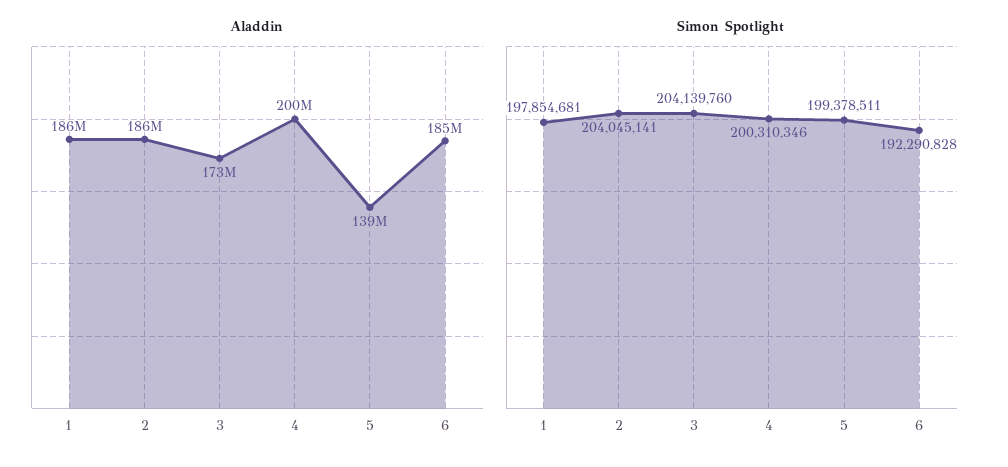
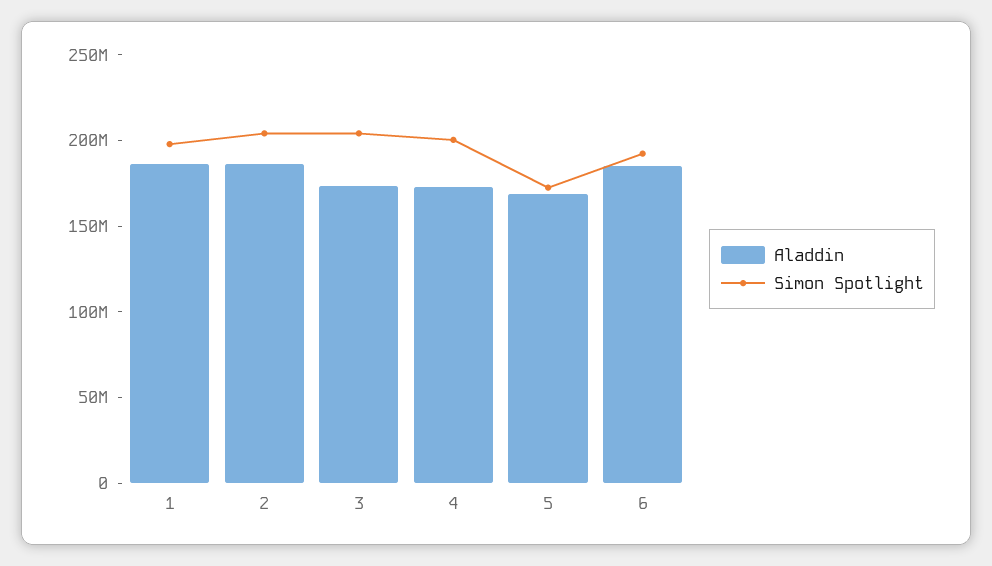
  {
    "Aladdin": {
      "1": 186000000,
      "2": 186000000,
      "3": 173000000,
-     "4": 200000000,
+     "4": 170000000,
-     "5": 139000000,
+     "5": 170000000,
      "6": 185000000
    },
    "Simon Spotlight": {
      "1": 197854681,
      "2": 204045141,
      "3": 204139760,
      "4": 200310346,
-     "5": 199378511,
+     "5": 170000000,
      "6": 192290828
    }
  }

